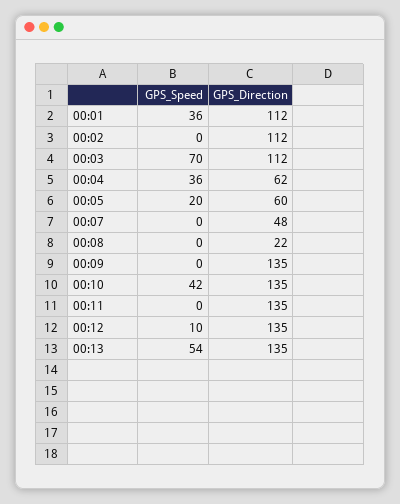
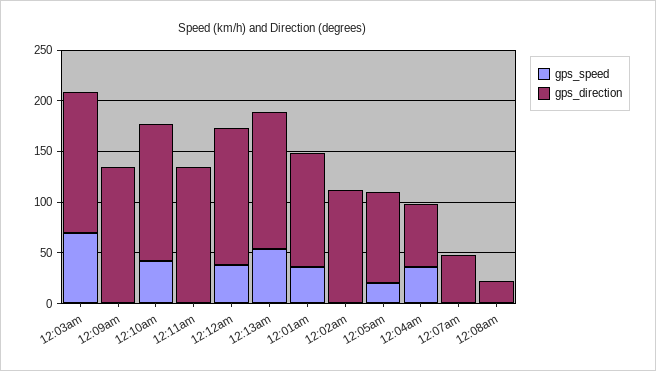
  {
    "GPS_Speed": {
      "00:01": 36,
      "00:02": 0,
      "00:03": 70,
      "00:04": 36,
      "00:05": 20,
      "00:07": 0,
      "00:08": 0,
      "00:09": 0,
      "00:10": 42,
      "00:11": 0,
-     "00:12": 10,
+     "00:12": 40,
      "00:13": 54
    },
    "GPS_Direction": {
      "00:01": 112,
      "00:02": 112,
-     "00:03": 112,
+     "00:03": 140,
      "00:04": 62,
-     "00:05": 60,
+     "00:05": 90,
      "00:07": 48,
      "00:08": 22,
      "00:09": 135,
      "00:10": 135,
      "00:11": 135,
      "00:12": 135,
      "00:13": 135
    }
  }

